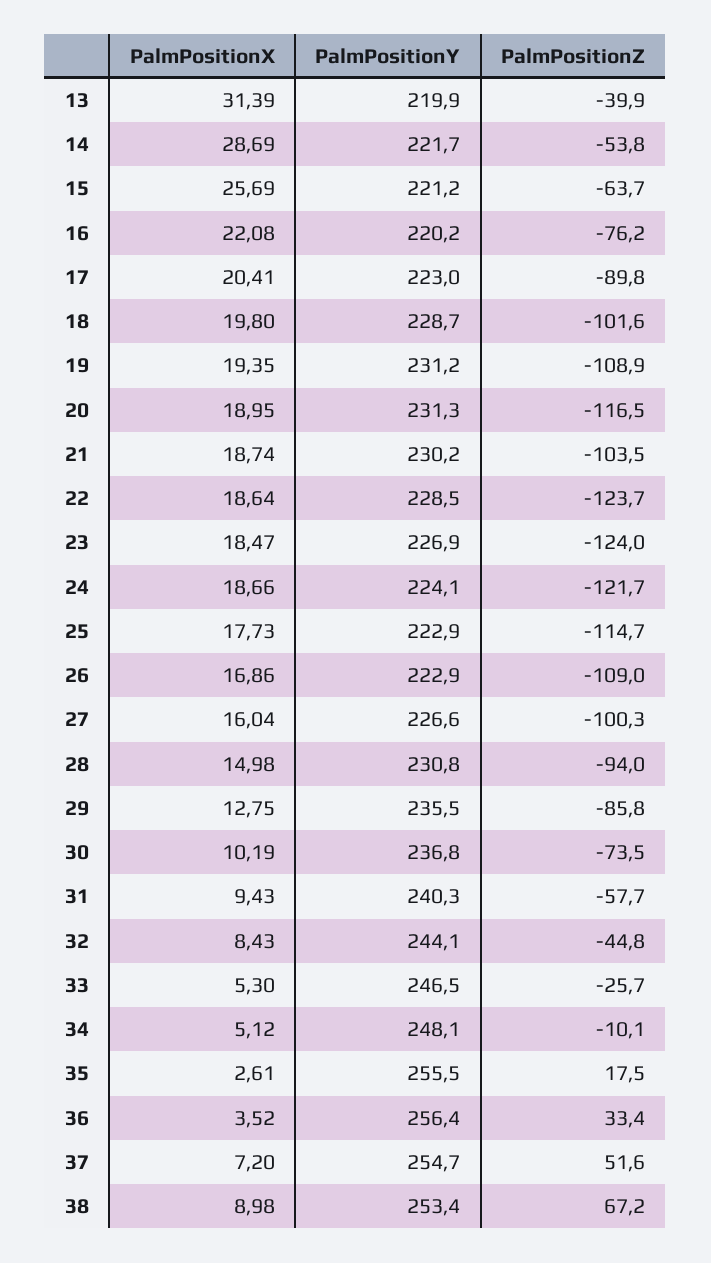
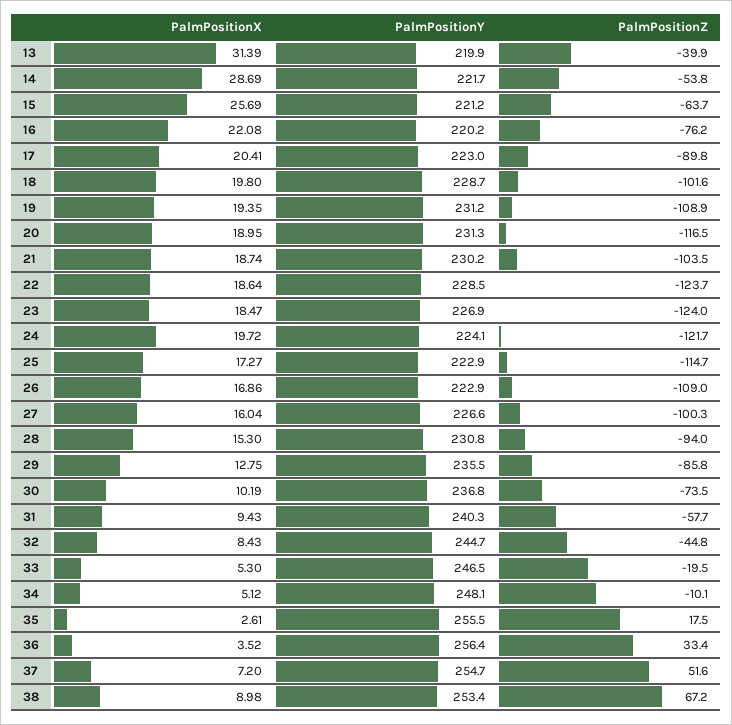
  {
    "PalmPositionX": {
      "13": 31.39,
      "14": 28.69,
      "15": 25.69,
      "16": 22.08,
      "17": 20.41,
      "18": 19.8,
      "19": 19.35,
      "20": 18.95,
      "21": 18.74,
      "22": 18.64,
      "23": 18.47,
-     "24": 18.66,
+     "24": 19.72,
-     "25": 17.73,
+     "25": 17.27,
      "26": 16.86,
      "27": 16.04,
-     "28": 14.98,
+     "28": 15.3,
      "29": 12.75,
      "30": 10.19,
      "31": 9.43,
      "32": 8.43,
      "33": 5.3,
      "34": 5.12,
      "35": 2.61,
      "36": 3.52,
      "37": 7.2,
      "38": 8.98
    },
    "PalmPositionY": {
      "13": 219.9,
      "14": 221.7,
      "15": 221.2,
      "16": 220.2,
      "17": 223,
      "18": 228.7,
      "19": 231.2,
      "20": 231.3,
      "21": 230.2,
      "22": 228.5,
      "23": 226.9,
      "24": 224.1,
      "25": 222.9,
      "26": 222.9,
      "27": 226.6,
      "28": 230.8,
      "29": 235.5,
      "30": 236.8,
      "31": 240.3,
-     "32": 244.1,
+     "32": 244.7,
      "33": 246.5,
      "34": 248.1,
      "35": 255.5,
      "36": 256.4,
      "37": 254.7,
      "38": 253.4
    },
    "PalmPositionZ": {
      "13": -39.9,
      "14": -53.8,
      "15": -63.7,
      "16": -76.2,
      "17": -89.8,
      "18": -101.6,
      "19": -108.9,
      "20": -116.5,
      "21": -103.5,
      "22": -123.7,
      "23": -124,
      "24": -121.7,
      "25": -114.7,
      "26": -109,
      "27": -100.3,
      "28": -94,
      "29": -85.8,
      "30": -73.5,
      "31": -57.7,
      "32": -44.8,
-     "33": -25.7,
+     "33": -19.5,
      "34": -10.1,
      "35": 17.5,
      "36": 33.4,
      "37": 51.6,
      "38": 67.2
    }
  }

